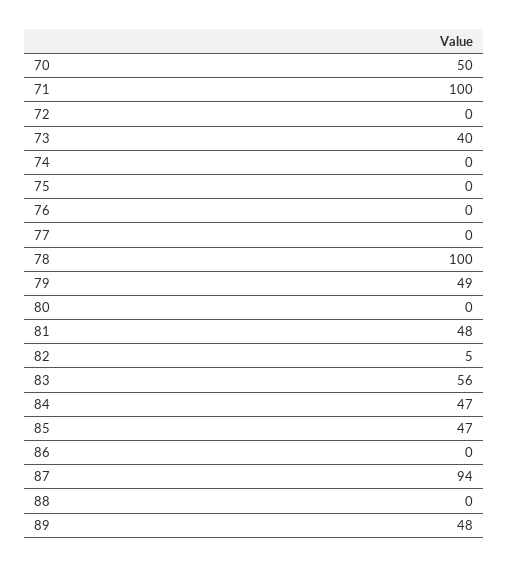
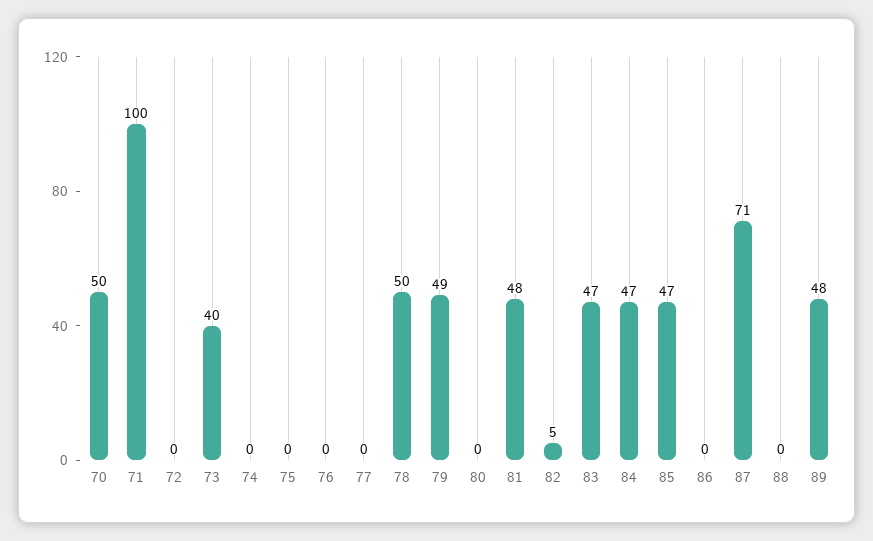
  {
    "70": 50,
    "71": 100,
    "72": 0,
    "73": 40,
    "74": 0,
    "75": 0,
    "76": 0,
    "77": 0,
-   "78": 100,
+   "78": 50,
    "79": 49,
    "80": 0,
    "81": 48,
    "82": 5,
-   "83": 56,
+   "83": 47,
    "84": 47,
    "85": 47,
    "86": 0,
-   "87": 94,
+   "87": 71,
    "88": 0,
    "89": 48
  }

